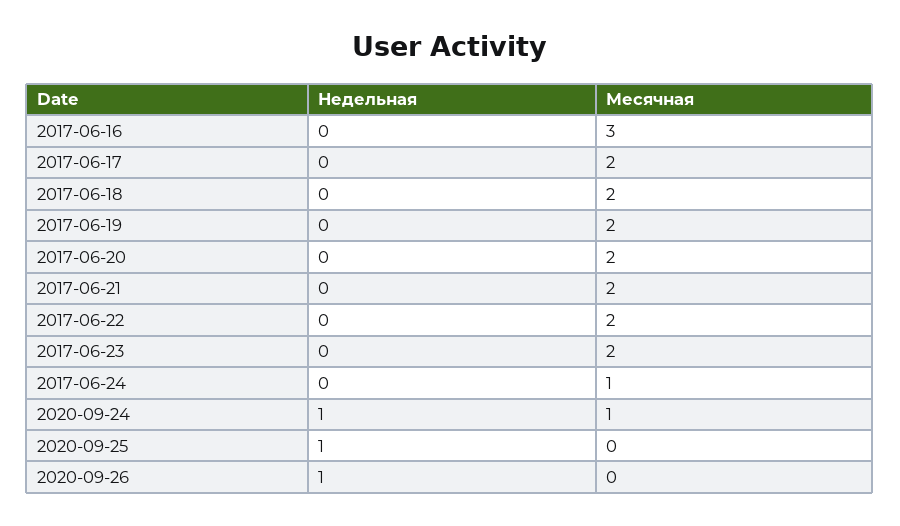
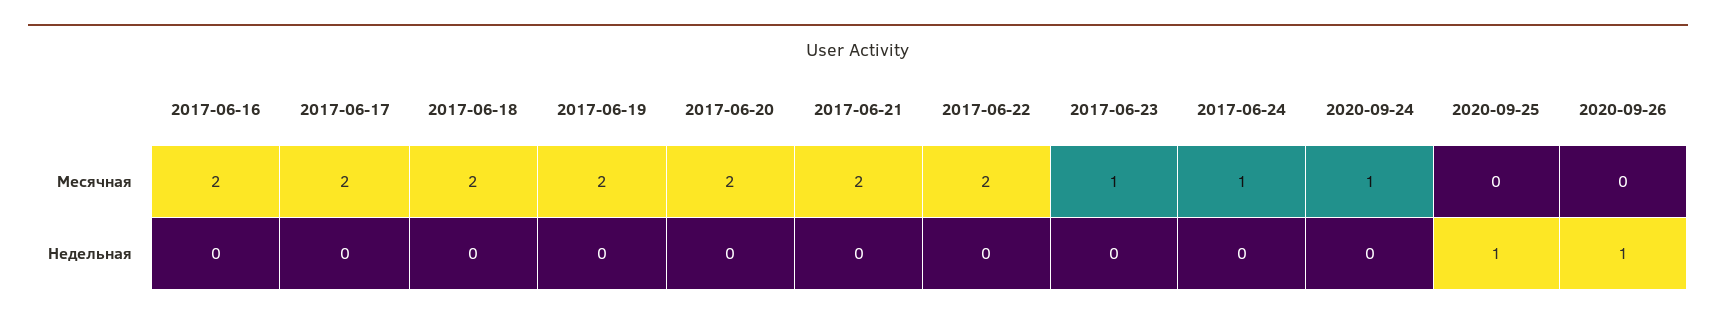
  {
    "Недельная": {
      "2017-06-16": 0,
      "2017-06-17": 0,
      "2017-06-18": 0,
      "2017-06-19": 0,
      "2017-06-20": 0,
      "2017-06-21": 0,
      "2017-06-22": 0,
      "2017-06-23": 0,
      "2017-06-24": 0,
-     "2020-09-24": 1,
+     "2020-09-24": 0,
      "2020-09-25": 1,
      "2020-09-26": 1
    },
    "Месячная": {
-     "2017-06-16": 3,
+     "2017-06-16": 2,
      "2017-06-17": 2,
      "2017-06-18": 2,
      "2017-06-19": 2,
      "2017-06-20": 2,
      "2017-06-21": 2,
      "2017-06-22": 2,
-     "2017-06-23": 2,
+     "2017-06-23": 1,
      "2017-06-24": 1,
      "2020-09-24": 1,
      "2020-09-25": 0,
      "2020-09-26": 0
    }
  }

